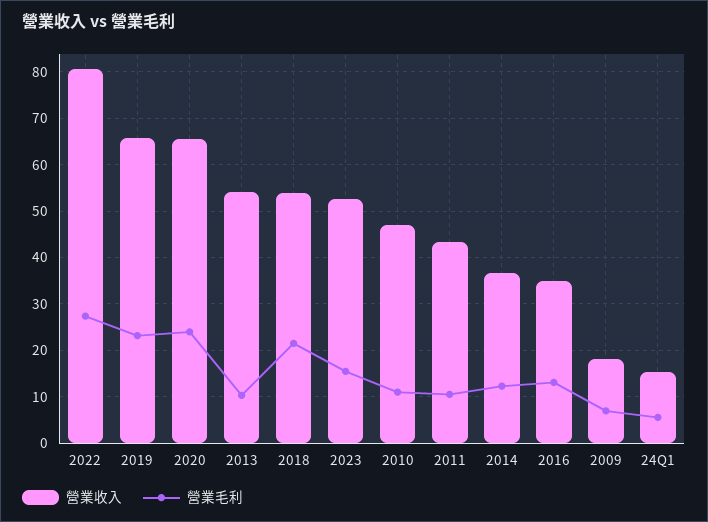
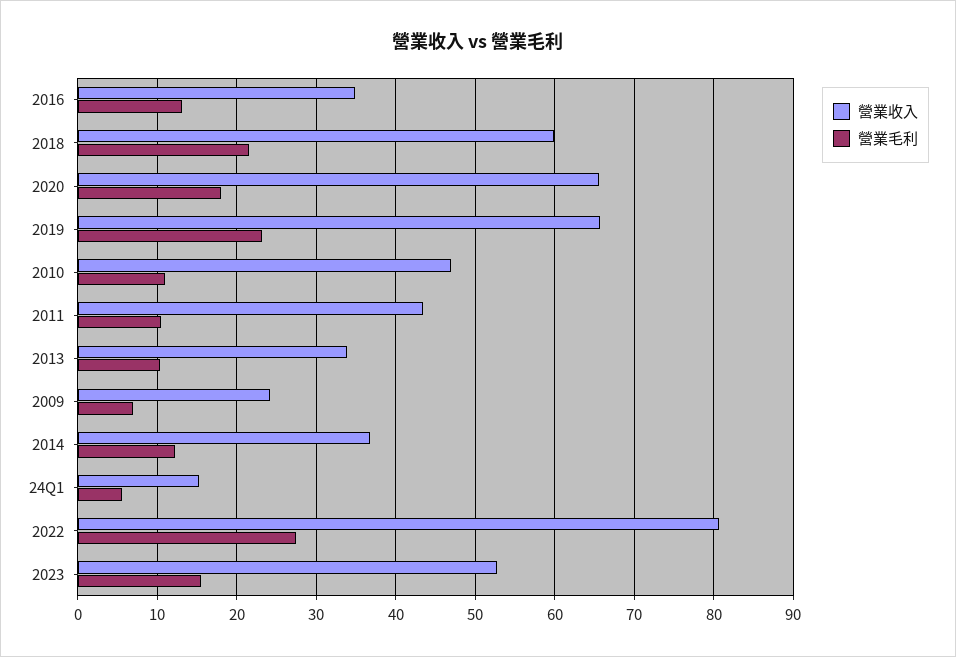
  {
    "營業收入": {
      "2022": 81,
      "2019": 66,
      "2020": 66,
-     "2013": 54,
+     "2013": 34,
-     "2018": 54,
+     "2018": 60,
      "2023": 53,
      "2010": 47,
      "2011": 43,
      "2014": 37,
      "2016": 35,
-     "2009": 18,
+     "2009": 24,
      "24Q1": 15
    },
    "營業毛利": {
      "2022": 27,
      "2019": 23,
-     "2020": 24,
+     "2020": 18,
      "2013": 10,
      "2018": 22,
      "2023": 16,
      "2010": 11,
      "2011": 11,
      "2014": 12,
      "2016": 13,
      "2009": 7,
      "24Q1": 6
    }
  }

